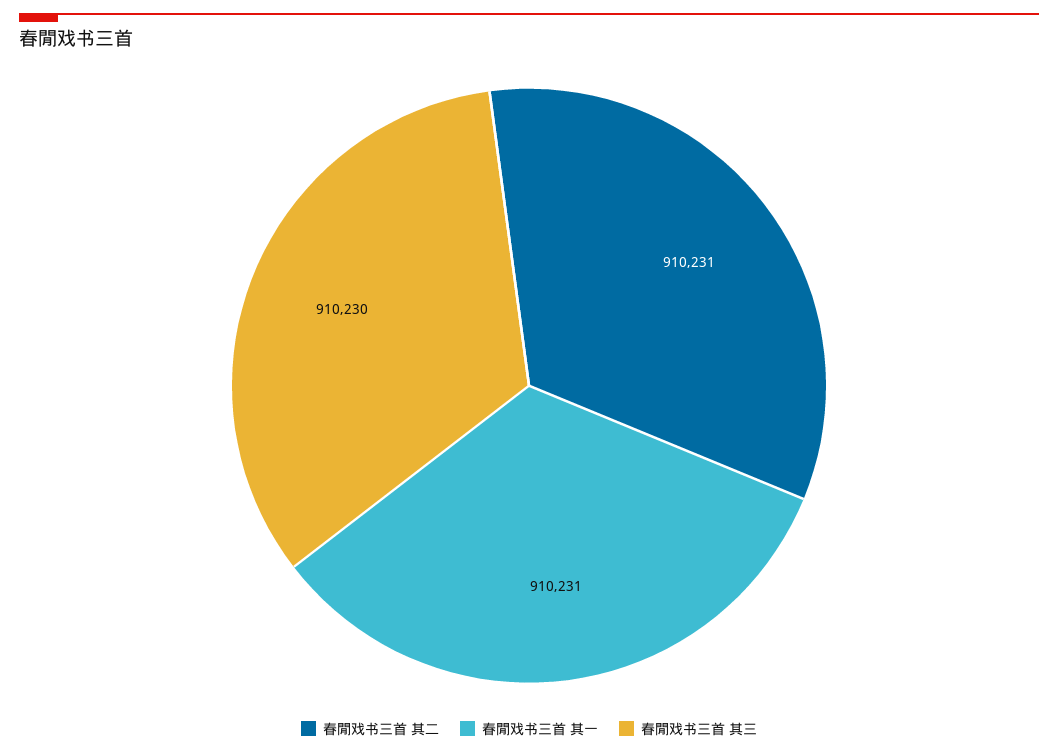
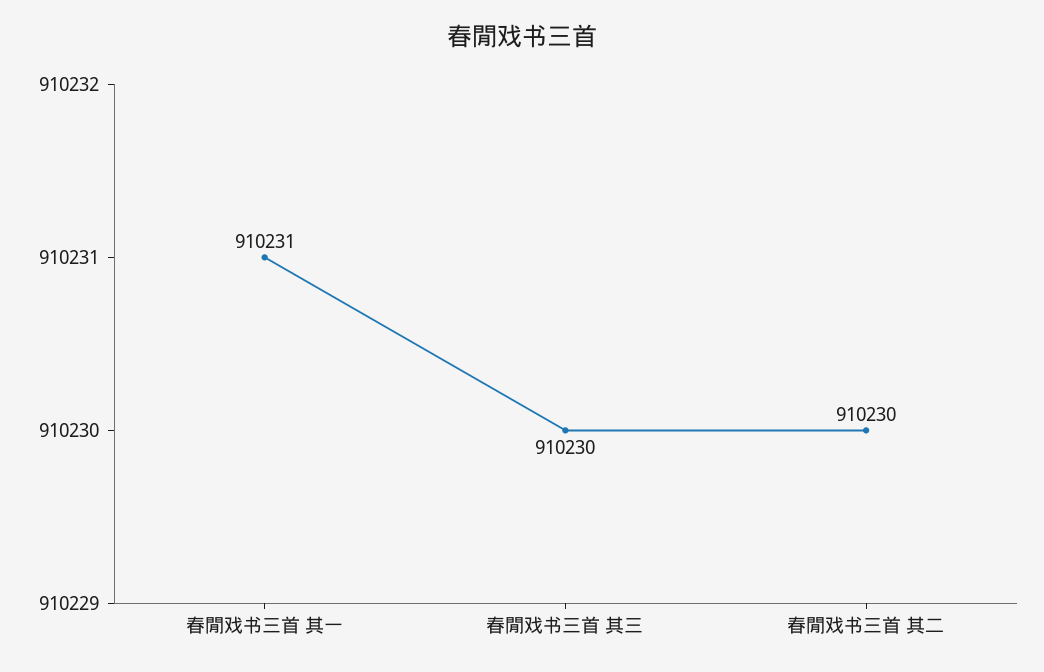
  {
-   "春閒戏书三首 其二": 910231,
+   "春閒戏书三首 其二": 910230,
    "春閒戏书三首 其一": 910231,
    "春閒戏书三首 其三": 910230
  }

